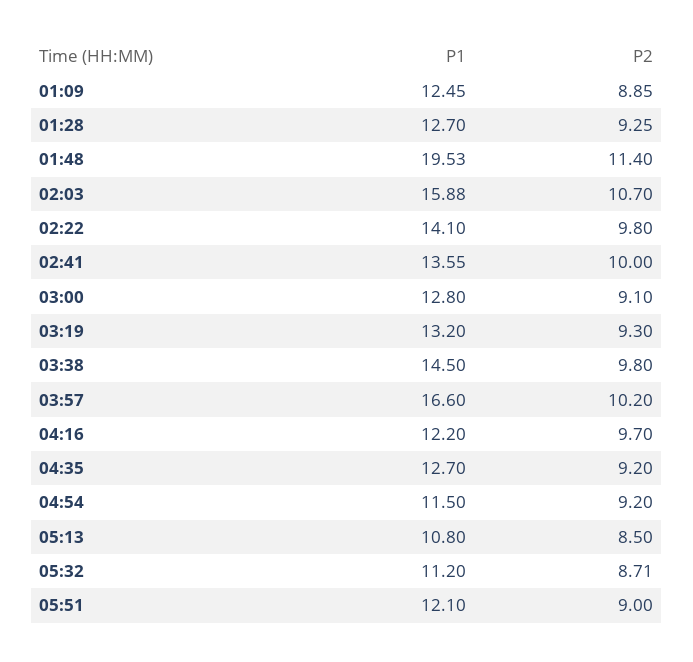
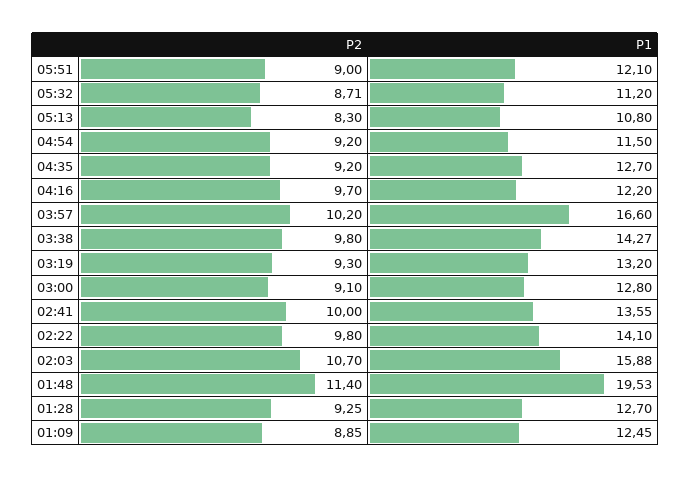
  {
    "P1": {
      "01:09": 12.45,
      "01:28": 12.7,
      "01:48": 19.53,
      "02:03": 15.88,
      "02:22": 14.1,
      "02:41": 13.55,
      "03:00": 12.8,
      "03:19": 13.2,
-     "03:38": 14.5,
+     "03:38": 14.27,
      "03:57": 16.6,
      "04:16": 12.2,
      "04:35": 12.7,
      "04:54": 11.5,
      "05:13": 10.8,
      "05:32": 11.2,
      "05:51": 12.1
    },
    "P2": {
      "01:09": 8.85,
      "01:28": 9.25,
      "01:48": 11.4,
      "02:03": 10.7,
      "02:22": 9.8,
      "02:41": 10,
      "03:00": 9.1,
      "03:19": 9.3,
      "03:38": 9.8,
      "03:57": 10.2,
      "04:16": 9.7,
      "04:35": 9.2,
      "04:54": 9.2,
-     "05:13": 8.5,
+     "05:13": 8.3,
      "05:32": 8.71,
      "05:51": 9
    }
  }

